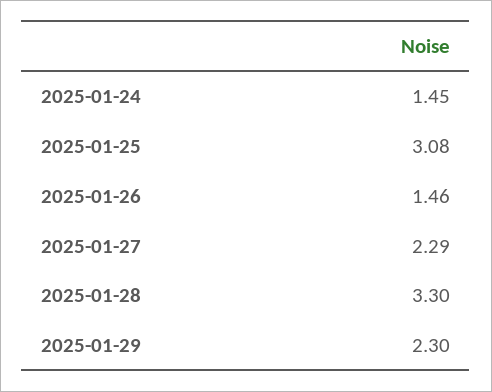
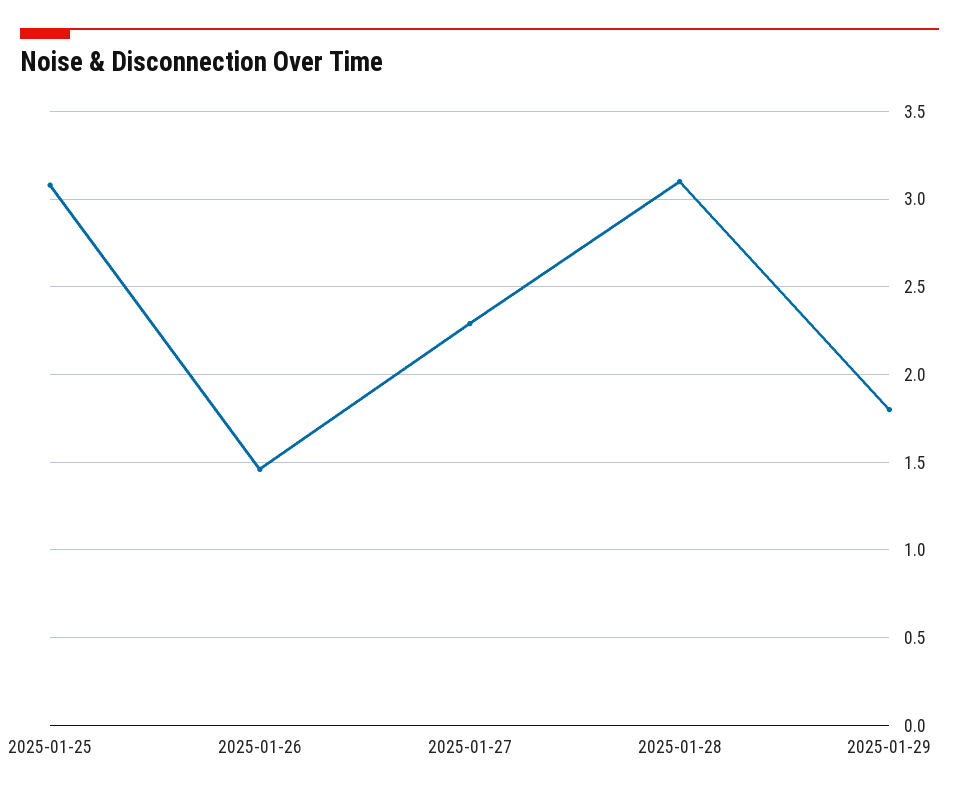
  {
-   "2025-01-24": 1.45,
    "2025-01-25": 3.08,
    "2025-01-26": 1.46,
    "2025-01-27": 2.29,
-   "2025-01-28": 3.3,
+   "2025-01-28": 3.1,
-   "2025-01-29": 2.3
+   "2025-01-29": 1.8
  }

